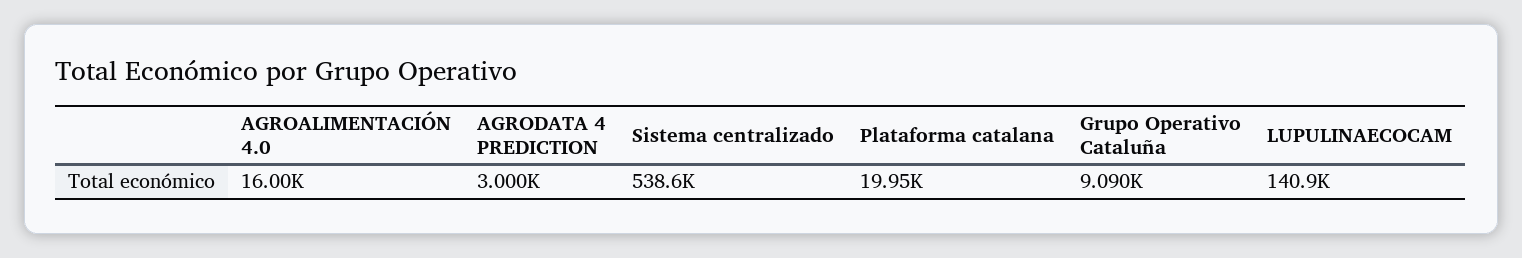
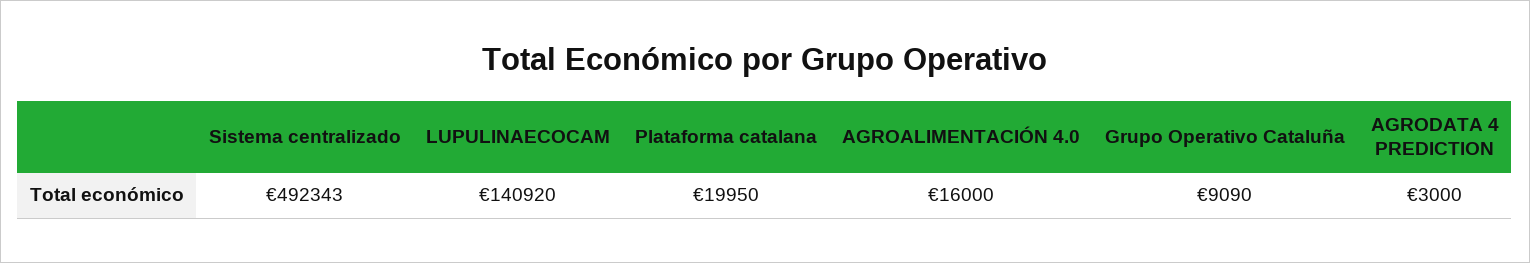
  {
    "AGROALIMENTACIÓN 4.0": 16000,
    "AGRODATA 4 PREDICTION": 3000,
-   "Sistema centralizado": 538600,
+   "Sistema centralizado": 492343,
    "Plataforma catalana": 19950,
    "Grupo Operativo Cataluña": 9090,
    "LUPULINAECOCAM": 140920
  }

